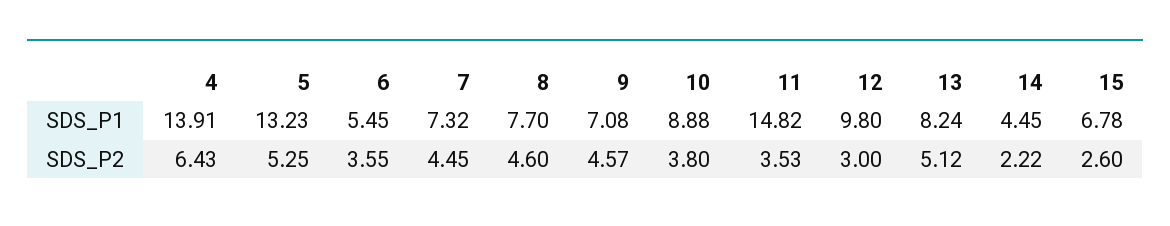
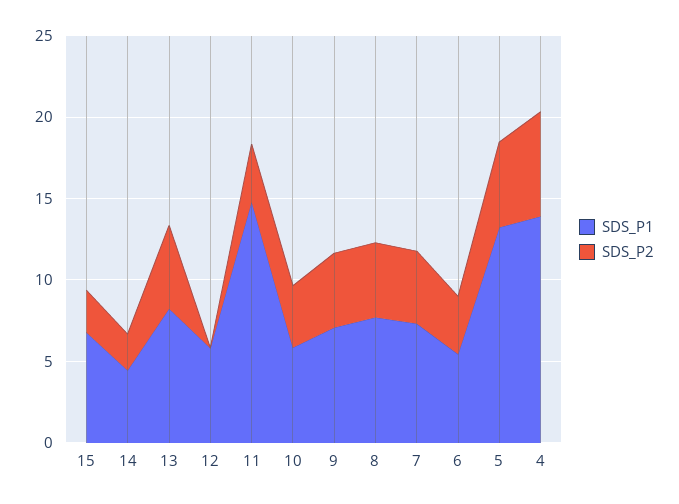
  {
    "SDS_P1": {
      "4": 13.91,
      "5": 13.23,
      "6": 5.45,
      "7": 7.32,
      "8": 7.7,
      "9": 7.08,
-     "10": 8.88,
+     "10": 6,
      "11": 14.82,
-     "12": 9.8,
+     "12": 6,
      "13": 8.24,
      "14": 4.45,
      "15": 6.78
    },
    "SDS_P2": {
      "4": 6.43,
      "5": 5.25,
      "6": 3.55,
      "7": 4.45,
      "8": 4.6,
      "9": 4.57,
      "10": 3.8,
      "11": 3.53,
-     "12": 3,
+     "12": 0,
      "13": 5.12,
      "14": 2.22,
      "15": 2.6
    }
  }

